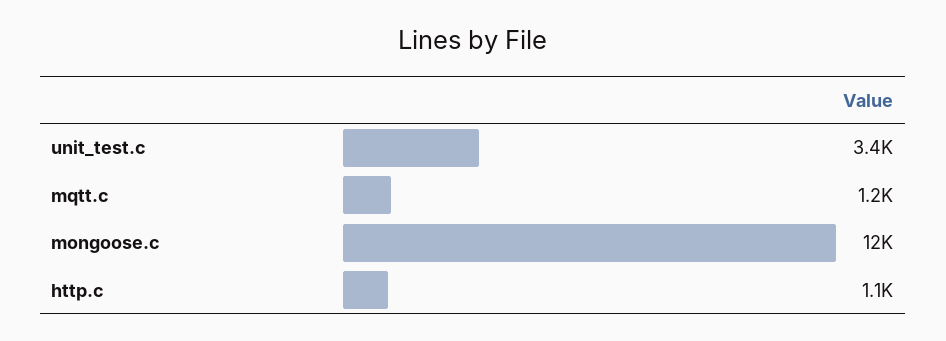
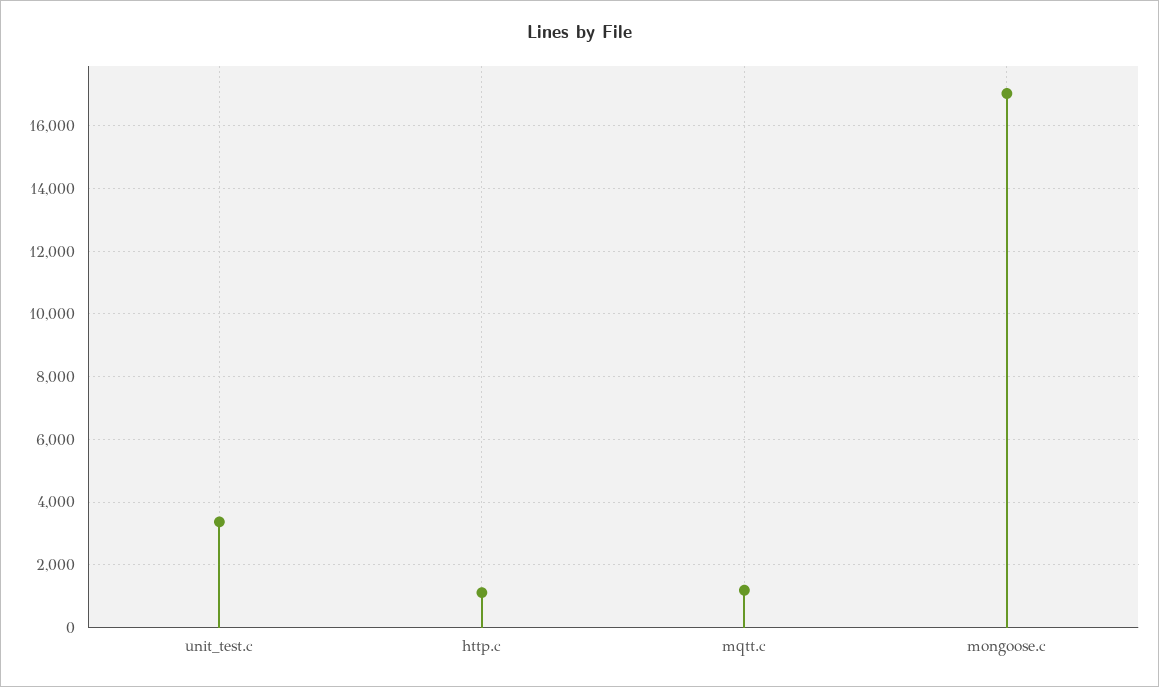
  {
    "unit_test.c": 3400,
    "mqtt.c": 1200,
-   "mongoose.c": 12000,
+   "mongoose.c": 17000,
    "http.c": 1100
  }

